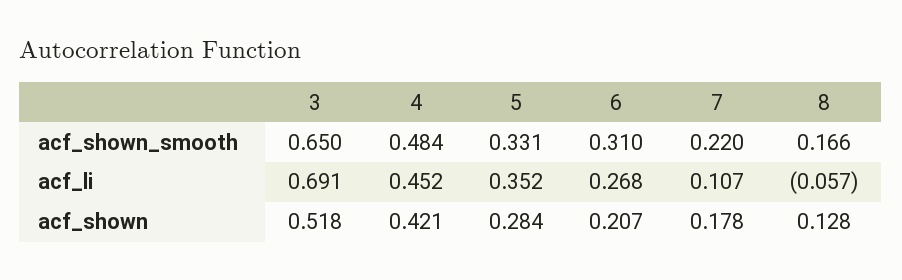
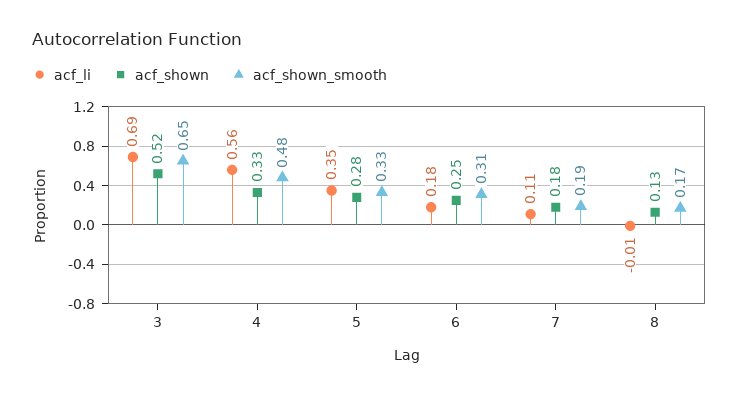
  {
    "acf_shown_smooth": {
      "3": 0.65,
      "4": 0.484,
      "5": 0.331,
      "6": 0.31,
-     "7": 0.22,
+     "7": 0.19,
      "8": 0.166
    },
    "acf_li": {
      "3": 0.691,
-     "4": 0.452,
+     "4": 0.56,
      "5": 0.352,
-     "6": 0.268,
+     "6": 0.18,
      "7": 0.107,
-     "8": -0.057
+     "8": -0.01
    },
    "acf_shown": {
      "3": 0.518,
-     "4": 0.421,
+     "4": 0.33,
      "5": 0.284,
-     "6": 0.207,
+     "6": 0.25,
      "7": 0.178,
      "8": 0.128
    }
  }

